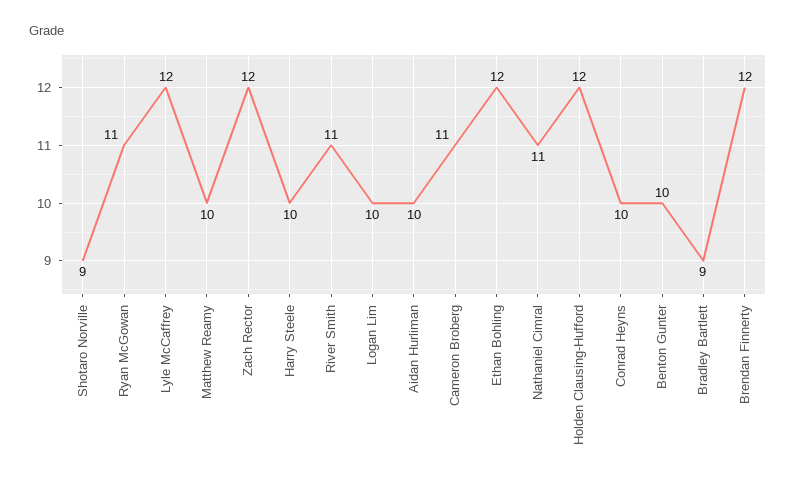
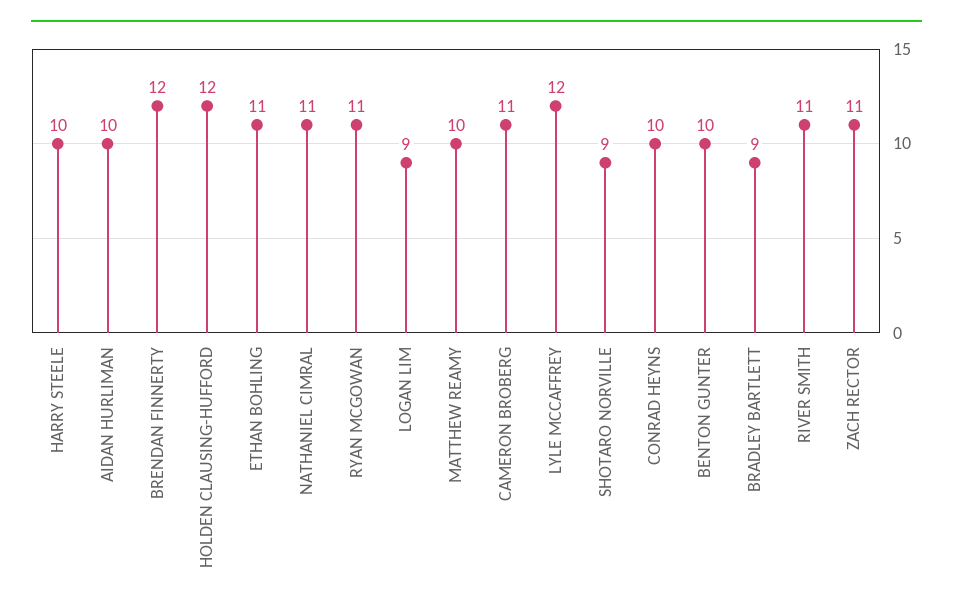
  {
    "Shotaro Norville": 9,
    "Ryan McGowan": 11,
    "Lyle McCaffrey": 12,
    "Matthew Reamy": 10,
-   "Zach Rector": 12,
+   "Zach Rector": 11,
    "Harry Steele": 10,
    "River Smith": 11,
-   "Logan Lim": 10,
+   "Logan Lim": 9,
    "Aidan Hurliman": 10,
    "Cameron Broberg": 11,
-   "Ethan Bohling": 12,
+   "Ethan Bohling": 11,
    "Nathaniel Cimral": 11,
    "Holden Clausing-Hufford": 12,
    "Conrad Heyns": 10,
    "Benton Gunter": 10,
    "Bradley Bartlett": 9,
    "Brendan Finnerty": 12
  }

